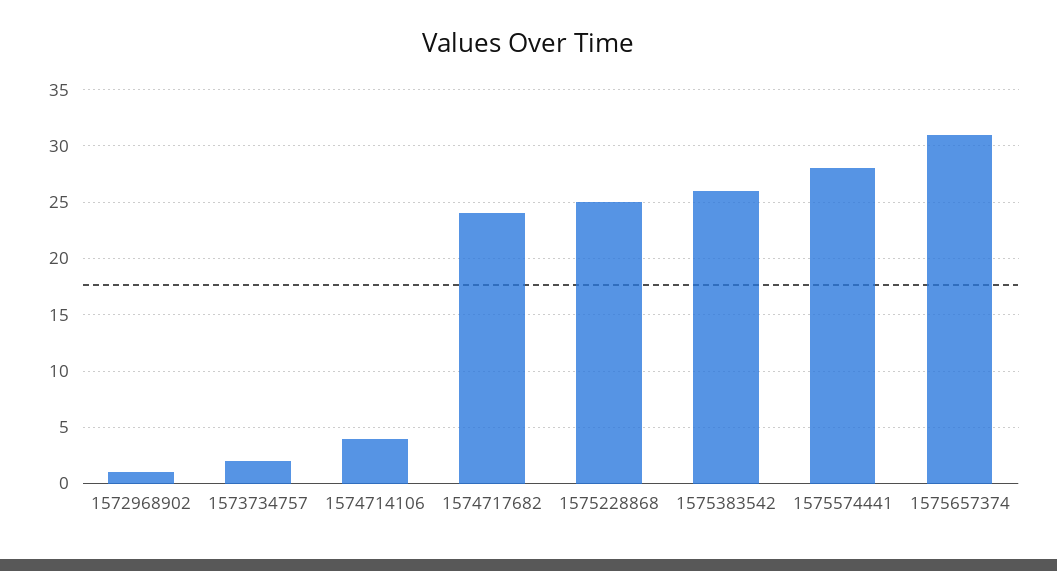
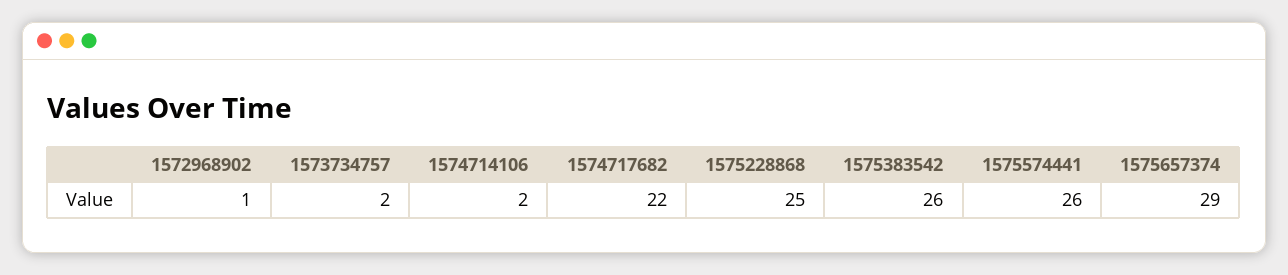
  {
    "1572968902": 1,
    "1573734757": 2,
-   "1574714106": 4,
+   "1574714106": 2,
-   "1574717682": 24,
+   "1574717682": 22,
    "1575228868": 25,
    "1575383542": 26,
-   "1575574441": 28,
+   "1575574441": 26,
-   "1575657374": 31
+   "1575657374": 29
  }

